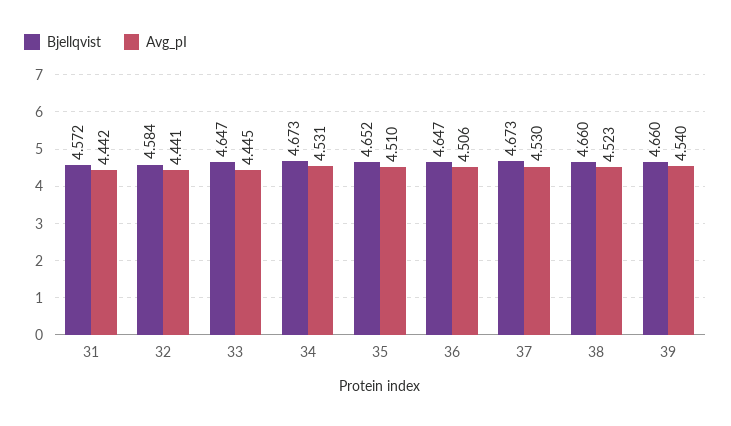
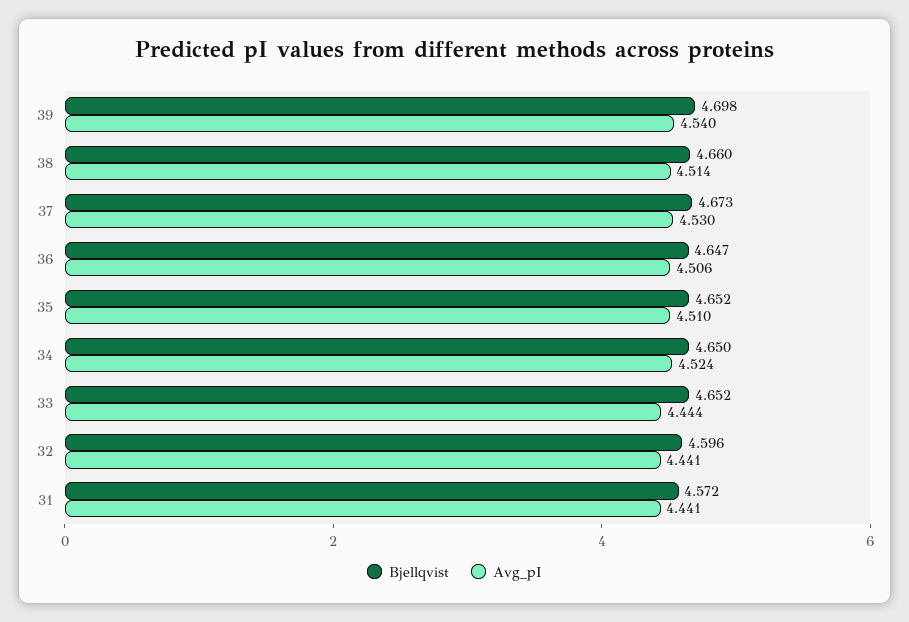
  {
    "Bjellqvist": {
      "31": 4.572,
-     "32": 4.584,
+     "32": 4.596,
-     "33": 4.647,
+     "33": 4.652,
-     "34": 4.673,
+     "34": 4.65,
      "35": 4.652,
      "36": 4.647,
      "37": 4.673,
      "38": 4.66,
-     "39": 4.66
+     "39": 4.698
    },
    "Avg_pI": {
-     "31": 4.442,
+     "31": 4.441,
      "32": 4.441,
-     "33": 4.445,
+     "33": 4.444,
-     "34": 4.531,
+     "34": 4.524,
      "35": 4.51,
      "36": 4.506,
      "37": 4.53,
-     "38": 4.523,
+     "38": 4.514,
      "39": 4.54
    }
  }

